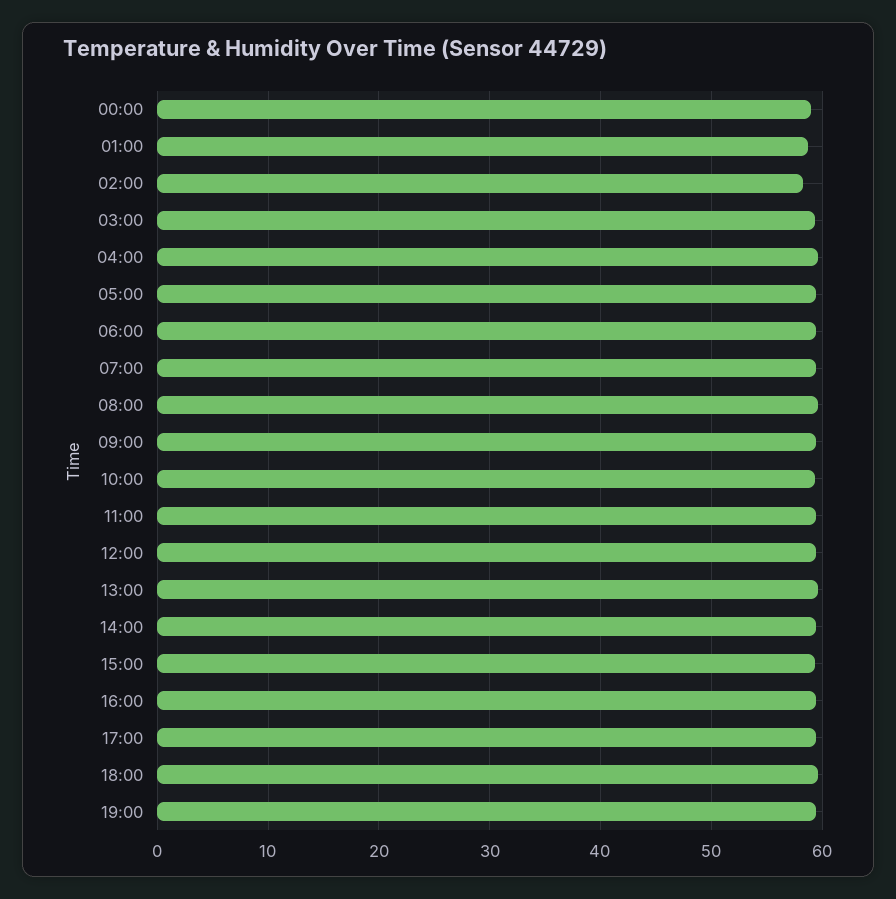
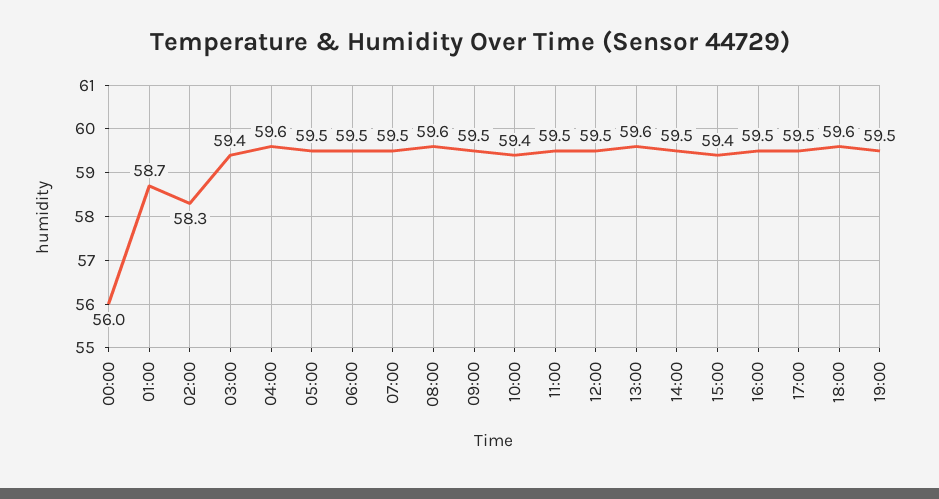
  {
-   "00:00": 59,
+   "00:00": 56,
    "01:00": 58.7,
    "02:00": 58.3,
    "03:00": 59.4,
    "04:00": 59.6,
    "05:00": 59.5,
    "06:00": 59.5,
    "07:00": 59.5,
    "08:00": 59.6,
    "09:00": 59.5,
    "10:00": 59.4,
    "11:00": 59.5,
    "12:00": 59.5,
    "13:00": 59.6,
    "14:00": 59.5,
    "15:00": 59.4,
    "16:00": 59.5,
    "17:00": 59.5,
    "18:00": 59.6,
    "19:00": 59.5
  }

